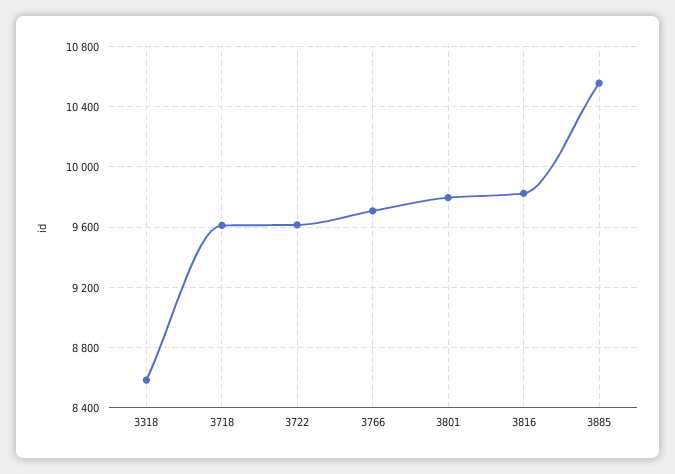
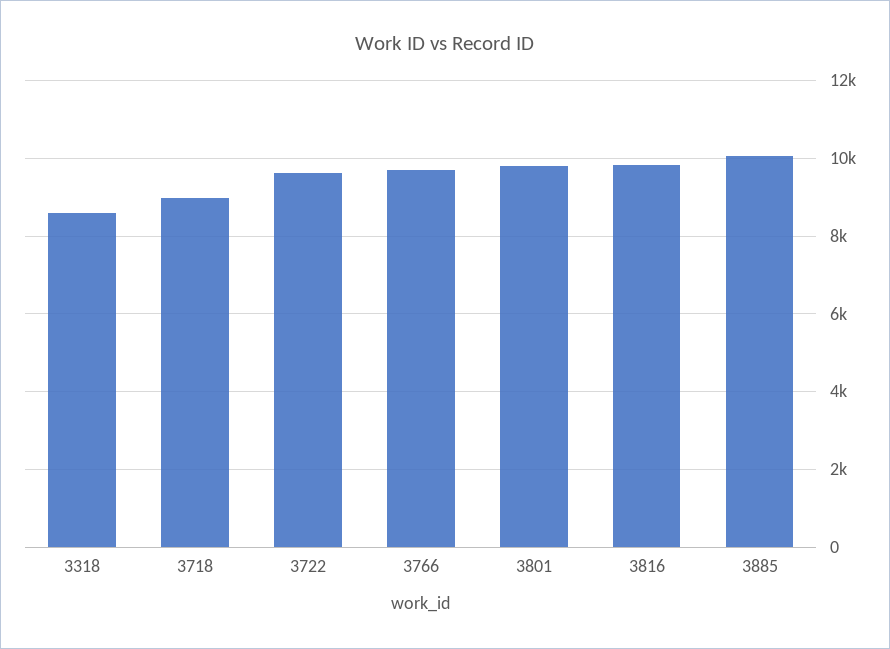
  {
    "3318": 8600,
-   "3718": 9600,
+   "3718": 9000,
    "3722": 9600,
    "3766": 9700,
    "3801": 9800,
    "3816": 9850,
-   "3885": 10550
+   "3885": 10000
  }

